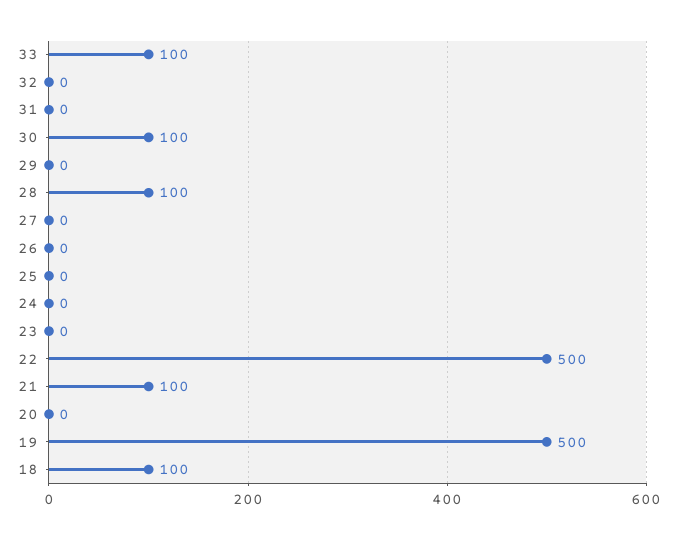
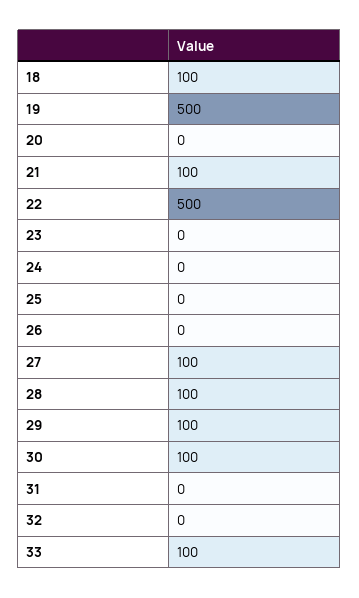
  {
    "33": 100,
    "32": 0,
    "31": 0,
    "30": 100,
-   "29": 0,
+   "29": 100,
    "28": 100,
-   "27": 0,
+   "27": 100,
    "26": 0,
    "25": 0,
    "24": 0,
    "23": 0,
    "22": 500,
    "21": 100,
    "20": 0,
    "19": 500,
    "18": 100
  }

